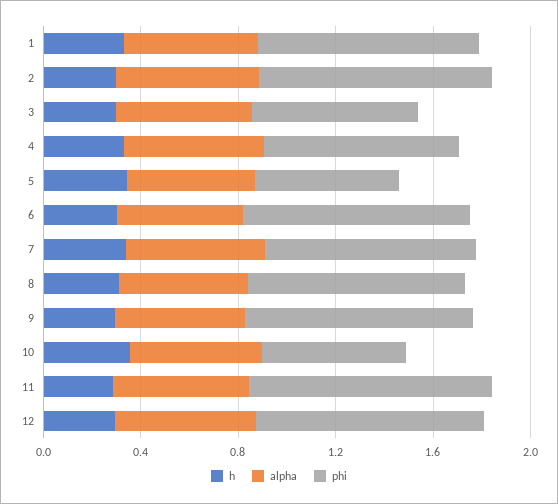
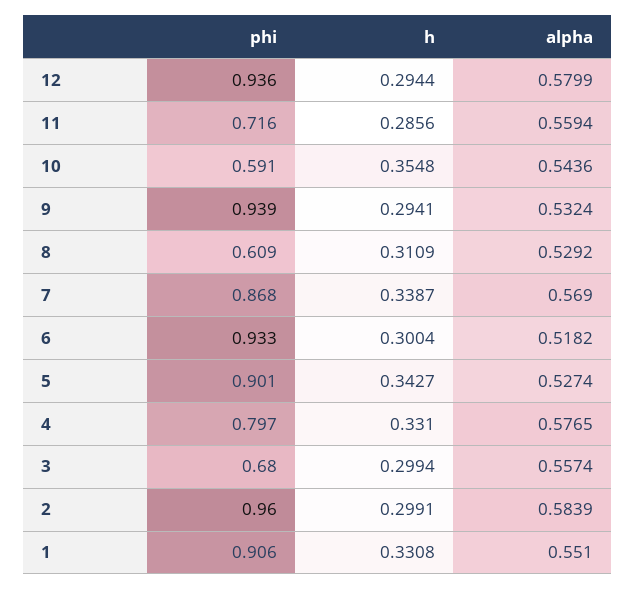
  {
    "h": {
      "1": 0.3308,
      "2": 0.2991,
      "3": 0.2994,
      "4": 0.331,
      "5": 0.3427,
      "6": 0.3004,
      "7": 0.3387,
      "8": 0.3109,
      "9": 0.2941,
      "10": 0.3548,
      "11": 0.2856,
      "12": 0.2944
    },
    "alpha": {
      "1": 0.551,
      "2": 0.5839,
      "3": 0.5574,
      "4": 0.5765,
      "5": 0.5274,
      "6": 0.5182,
      "7": 0.569,
      "8": 0.5292,
      "9": 0.5324,
      "10": 0.5436,
      "11": 0.5594,
      "12": 0.5799
    },
    "phi": {
      "1": 0.906,
      "2": 0.96,
      "3": 0.68,
      "4": 0.797,
-     "5": 0.6,
+     "5": 0.901,
      "6": 0.933,
      "7": 0.868,
-     "8": 0.9,
+     "8": 0.609,
      "9": 0.939,
      "10": 0.591,
-     "11": 1,
+     "11": 0.716,
      "12": 0.936
    }
  }

